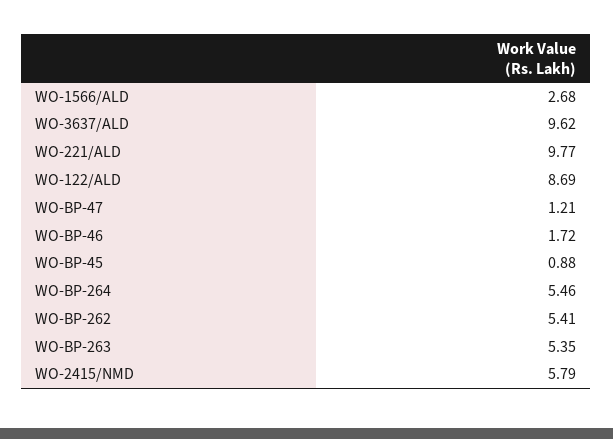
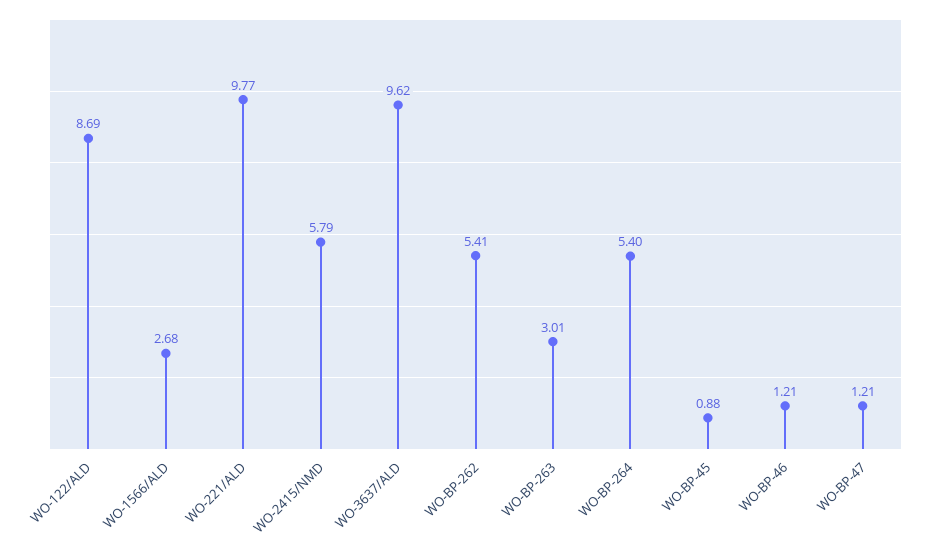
  {
    "WO-1566/ALD": 2.68,
    "WO-3637/ALD": 9.62,
    "WO-221/ALD": 9.77,
    "WO-122/ALD": 8.69,
    "WO-BP-47": 1.21,
-   "WO-BP-46": 1.72,
+   "WO-BP-46": 1.21,
    "WO-BP-45": 0.88,
-   "WO-BP-264": 5.46,
+   "WO-BP-264": 5.4,
    "WO-BP-262": 5.41,
-   "WO-BP-263": 5.35,
+   "WO-BP-263": 3.01,
    "WO-2415/NMD": 5.79
  }

